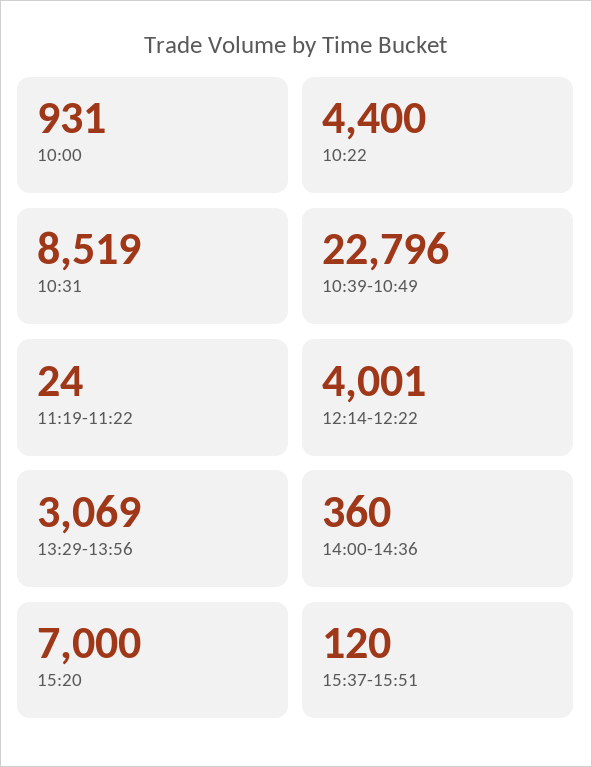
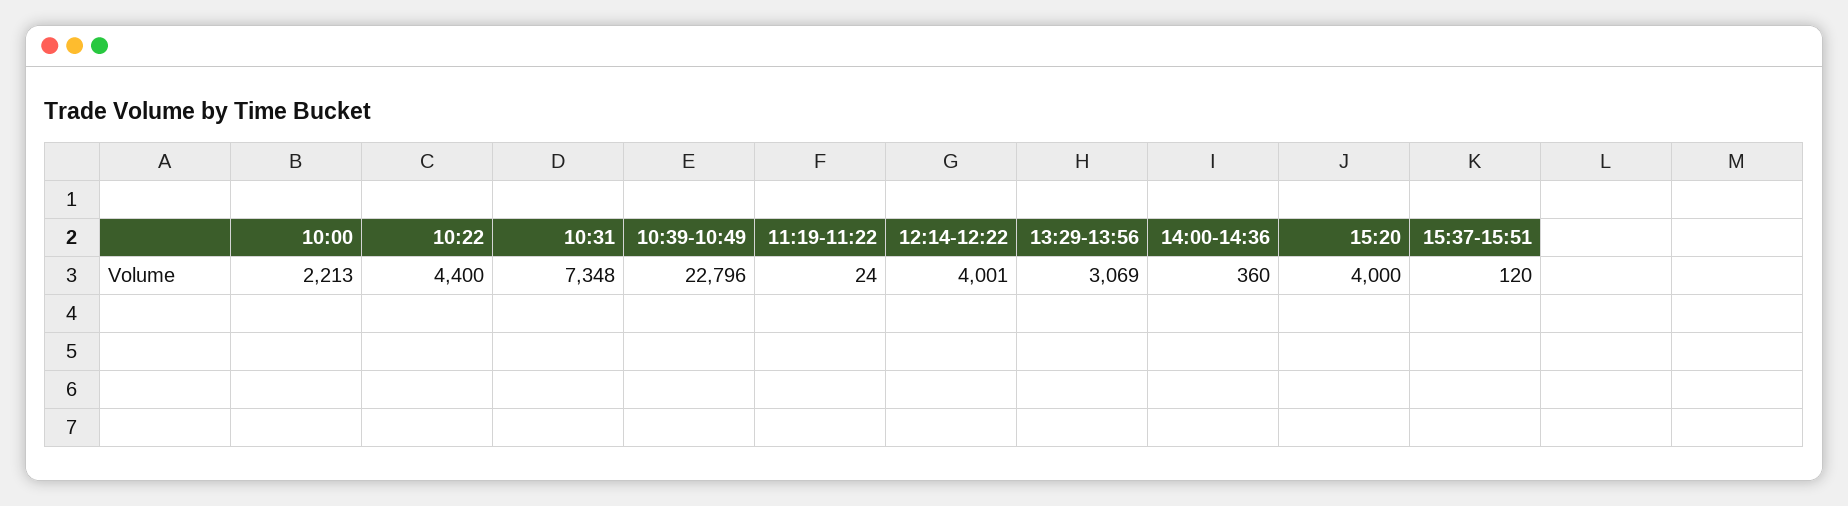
  {
-   "10:00": 931,
+   "10:00": 2213,
    "10:22": 4400,
-   "10:31": 8519,
+   "10:31": 7348,
    "10:39-10:49": 22796,
    "11:19-11:22": 24,
    "12:14-12:22": 4001,
    "13:29-13:56": 3069,
    "14:00-14:36": 360,
-   "15:20": 7000,
+   "15:20": 4000,
    "15:37-15:51": 120
  }

